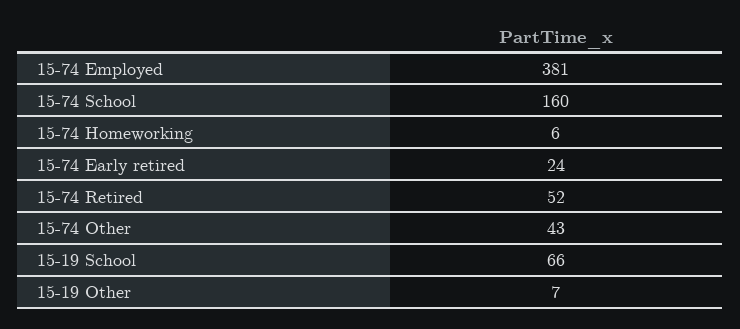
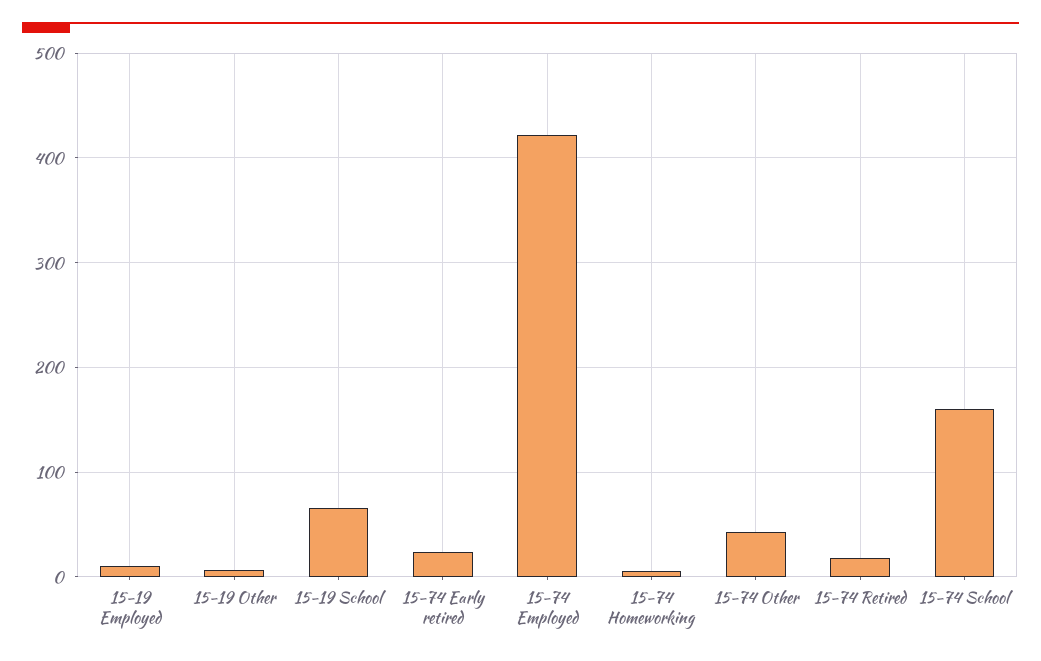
  {
-   "15-74 Employed": 381,
+   "15-74 Employed": 420,
    "15-74 School": 160,
    "15-74 Homeworking": 6,
    "15-74 Early retired": 24,
-   "15-74 Retired": 52,
+   "15-74 Retired": 20,
    "15-74 Other": 43,
    "15-19 School": 66,
-   "15-19 Other": 7
+   "15-19 Other": 7,
+   "15-19 Employed": 10
  }

